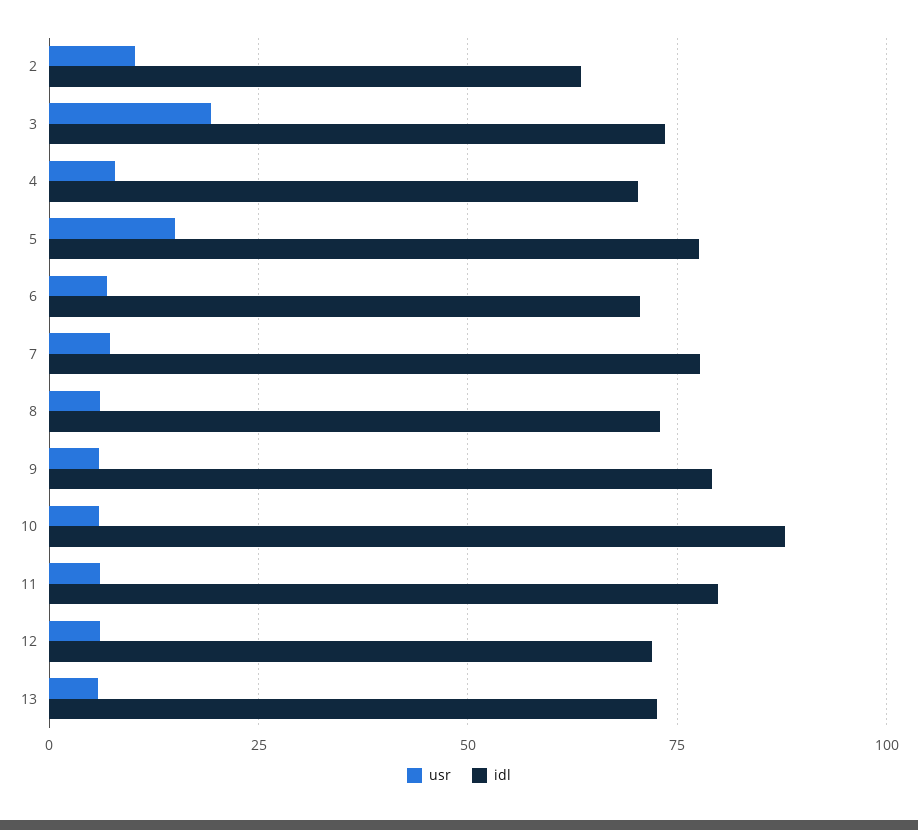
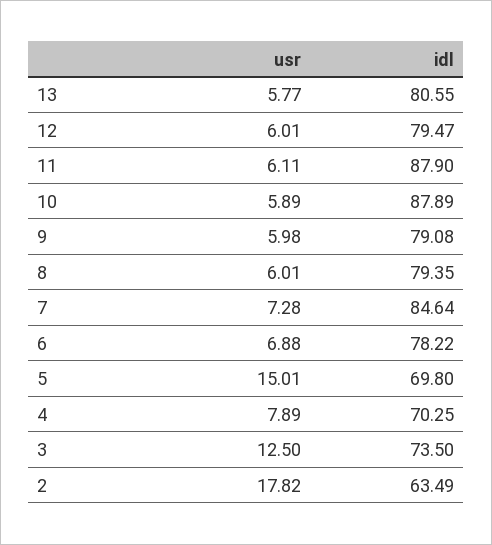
  {
    "usr": {
-     "2": 10,
+     "2": 17.82,
-     "3": 20,
+     "3": 12.5,
      "4": 7.89,
      "5": 15.01,
      "6": 6.88,
      "7": 7.28,
      "8": 6.01,
      "9": 5.98,
      "10": 5.89,
      "11": 6.11,
      "12": 6.01,
      "13": 5.77
    },
    "idl": {
      "2": 63.49,
      "3": 73.5,
      "4": 70.25,
-     "5": 77.5,
+     "5": 69.8,
-     "6": 70,
+     "6": 78.22,
-     "7": 77.5,
+     "7": 84.64,
-     "8": 72.5,
+     "8": 79.35,
      "9": 79.08,
      "10": 87.89,
-     "11": 80,
+     "11": 87.9,
-     "12": 72.5,
+     "12": 79.47,
-     "13": 72.5
+     "13": 80.55
    }
  }

